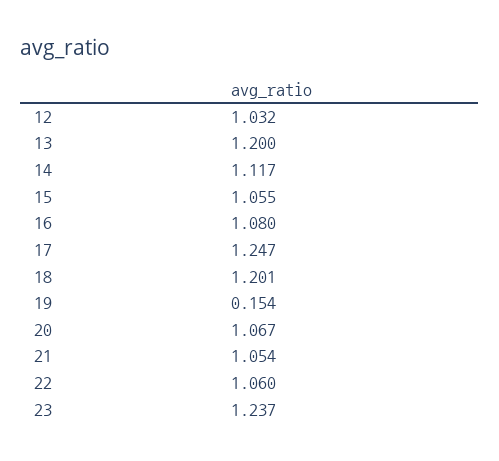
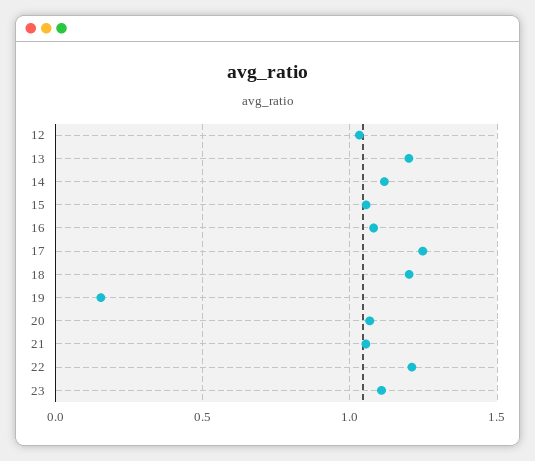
  {
    "12": 1.032,
    "13": 1.2,
    "14": 1.117,
    "15": 1.055,
    "16": 1.08,
    "17": 1.247,
    "18": 1.201,
    "19": 0.154,
    "20": 1.067,
    "21": 1.054,
-   "22": 1.06,
+   "22": 1.2,
-   "23": 1.237
+   "23": 1.1
  }

